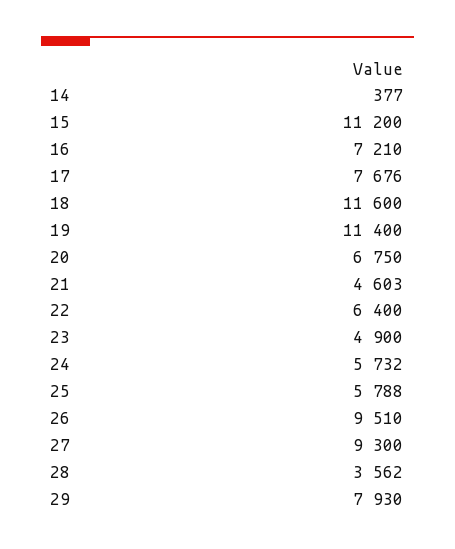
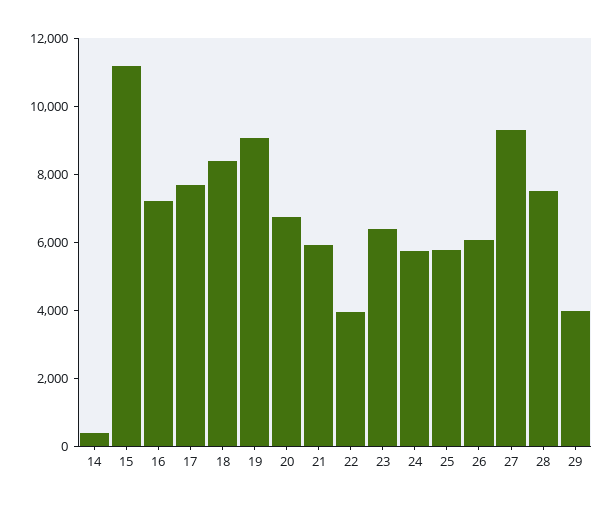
  {
    "14": 377,
    "15": 11200,
    "16": 7210,
    "17": 7676,
-   "18": 11600,
+   "18": 8500,
-   "19": 11400,
+   "19": 9000,
    "20": 6750,
-   "21": 4603,
+   "21": 6000,
-   "22": 6400,
+   "22": 4000,
-   "23": 4900,
+   "23": 6500,
    "24": 5732,
    "25": 5788,
-   "26": 9510,
+   "26": 6000,
    "27": 9300,
-   "28": 3562,
+   "28": 7500,
-   "29": 7930
+   "29": 4000
  }

